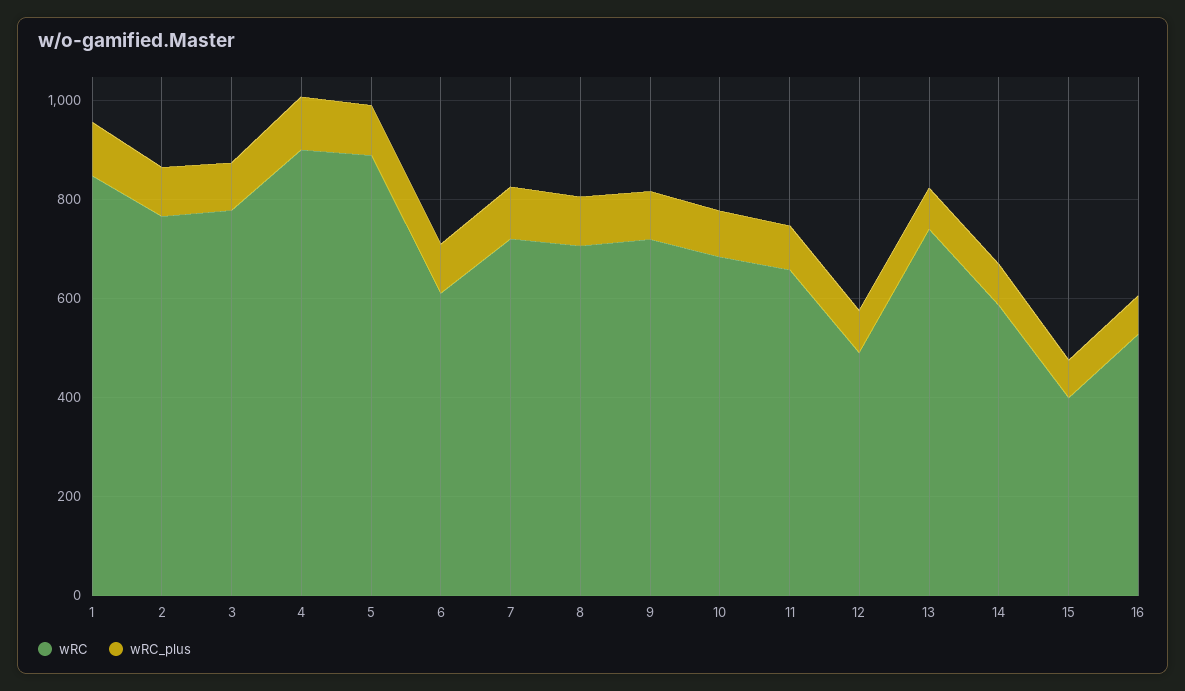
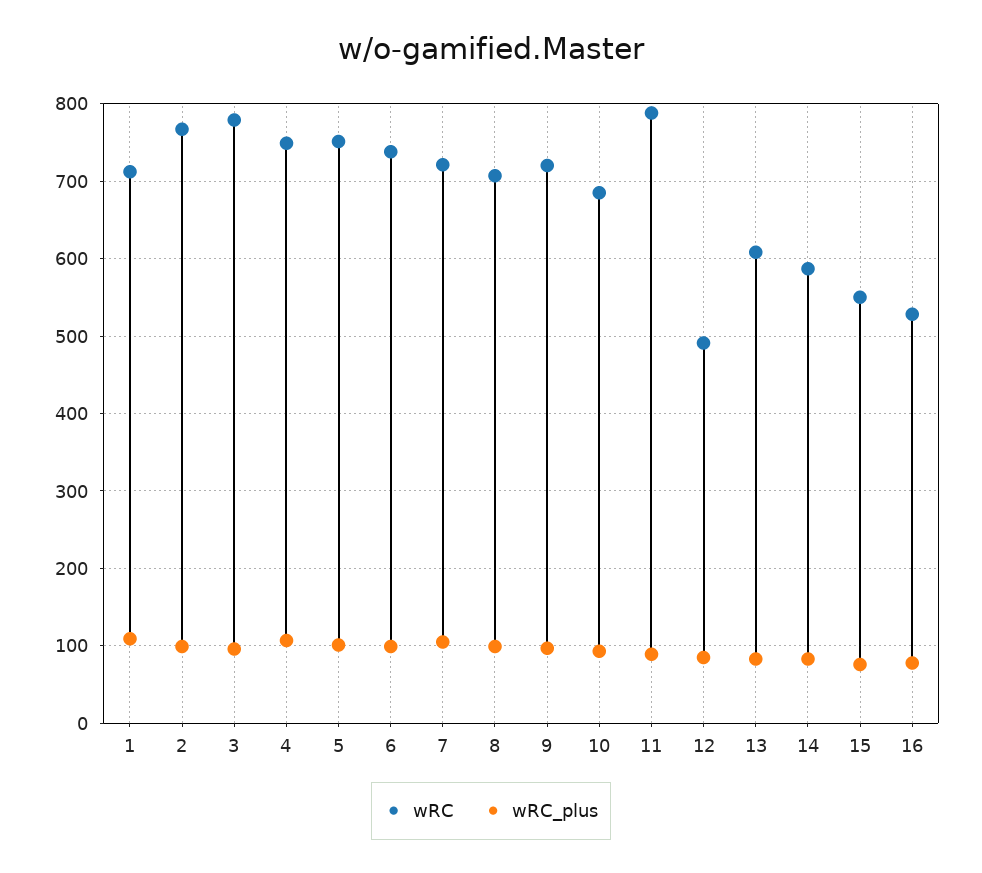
  {
    "wRC": {
-     "1": 850,
+     "1": 710,
      "2": 770,
      "3": 780,
-     "4": 900,
+     "4": 750,
-     "5": 900,
+     "5": 750,
-     "6": 600,
+     "6": 740,
      "7": 720,
      "8": 710,
      "9": 720,
      "10": 690,
-     "11": 650,
+     "11": 790,
      "12": 490,
-     "13": 750,
+     "13": 610,
      "14": 590,
-     "15": 400,
+     "15": 550,
      "16": 530
    },
    "wRC_plus": {
      "1": 110,
      "2": 100,
      "3": 100,
      "4": 110,
      "5": 100,
      "6": 100,
      "7": 110,
      "8": 100,
      "9": 100,
      "10": 90,
      "11": 90,
      "12": 90,
      "13": 80,
      "14": 80,
      "15": 80,
      "16": 80
    }
  }

